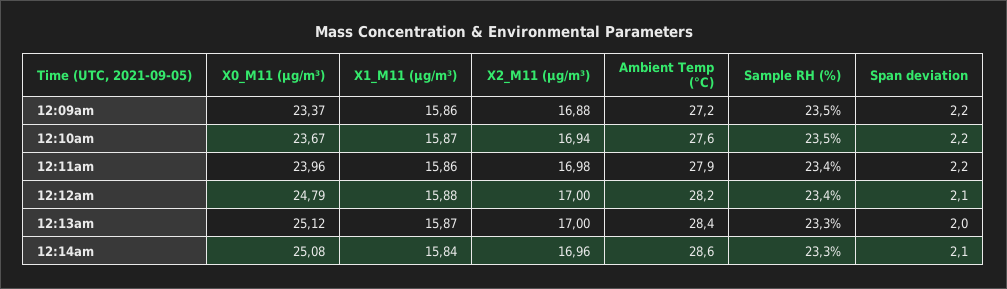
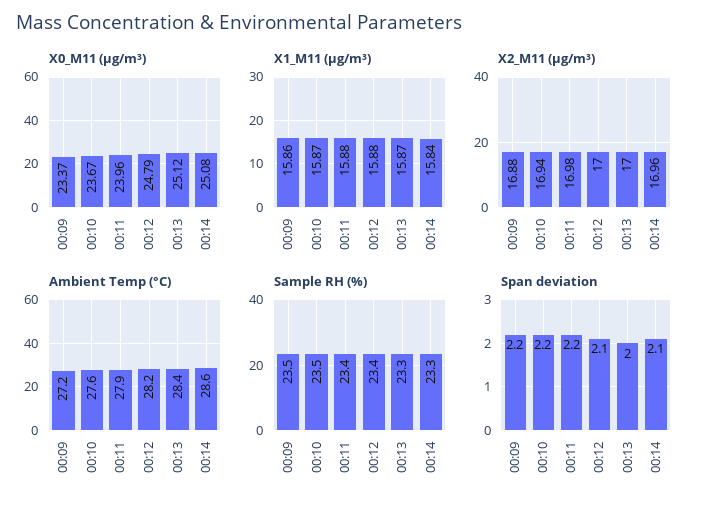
  {
    "X0_M11 (μg/m³)": {
      "12:09am": 23.37,
      "12:10am": 23.67,
      "12:11am": 23.96,
      "12:12am": 24.79,
      "12:13am": 25.12,
      "12:14am": 25.08
    },
    "X1_M11 (μg/m³)": {
      "12:09am": 15.86,
      "12:10am": 15.87,
-     "12:11am": 15.86,
+     "12:11am": 15.88,
      "12:12am": 15.88,
      "12:13am": 15.87,
      "12:14am": 15.84
    },
    "X2_M11 (μg/m³)": {
      "12:09am": 16.88,
      "12:10am": 16.94,
      "12:11am": 16.98,
      "12:12am": 17,
      "12:13am": 17,
      "12:14am": 16.96
    },
    "Ambient Temp (°C)": {
      "12:09am": 27.2,
      "12:10am": 27.6,
      "12:11am": 27.9,
      "12:12am": 28.2,
      "12:13am": 28.4,
      "12:14am": 28.6
    },
    "Sample RH (%)": {
      "12:09am": 23.5,
      "12:10am": 23.5,
      "12:11am": 23.4,
      "12:12am": 23.4,
      "12:13am": 23.3,
      "12:14am": 23.3
    },
    "Span deviation": {
      "12:09am": 2.2,
      "12:10am": 2.2,
      "12:11am": 2.2,
      "12:12am": 2.1,
      "12:13am": 2,
      "12:14am": 2.1
    }
  }

